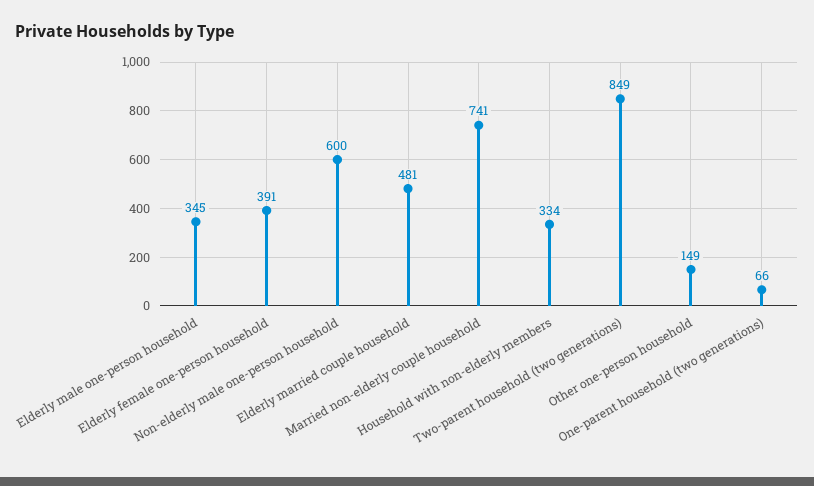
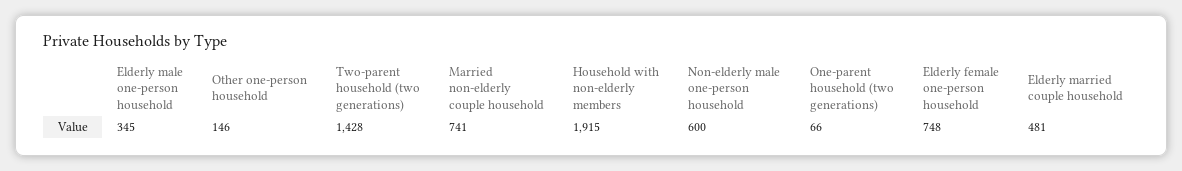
  {
    "Elderly male one-person household": 345,
-   "Elderly female one-person household": 391,
+   "Elderly female one-person household": 748,
    "Non-elderly male one-person household": 600,
    "Elderly married couple household": 481,
    "Married non-elderly couple household": 741,
-   "Household with non-elderly members": 334,
+   "Household with non-elderly members": 1915,
-   "Two-parent household (two generations)": 849,
+   "Two-parent household (two generations)": 1428,
-   "Other one-person household": 149,
+   "Other one-person household": 146,
    "One-parent household (two generations)": 66
  }

